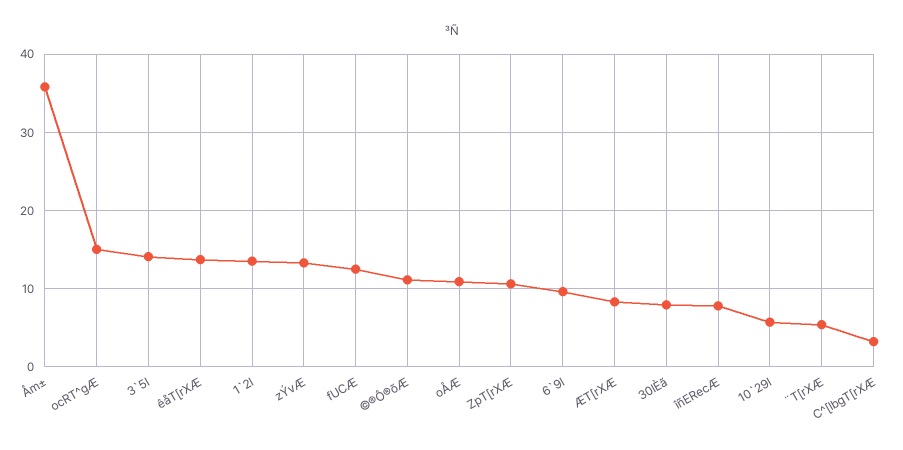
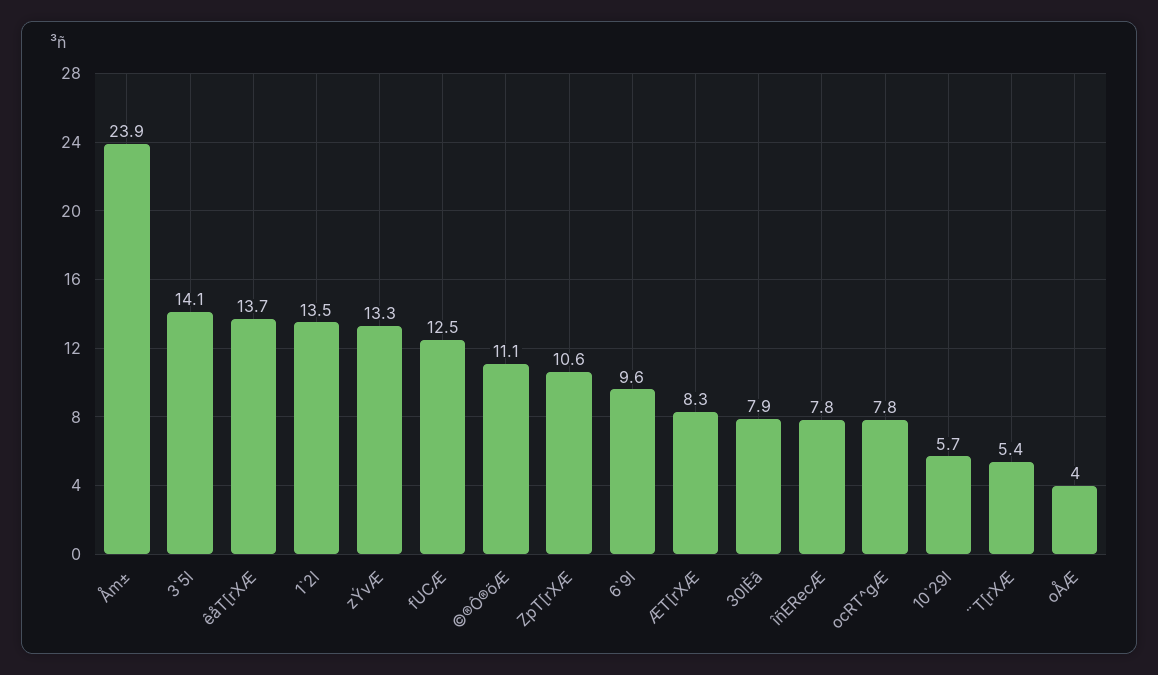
  {
-   "Åm±": 36,
+   "Åm±": 23.9,
-   "ocRT^gÆ": 15,
+   "ocRT^gÆ": 7.8,
    "3`5l": 14.1,
    "êåT[rXÆ": 13.7,
    "1`2l": 13.5,
    "zÝvÆ": 13.3,
    "fUCÆ": 12.5,
    "©®Ô®õÆ": 11.1,
-   "oÅÆ": 11,
+   "oÅÆ": 4,
    "ZpT[rXÆ": 10.6,
    "6`9l": 9.6,
    "ÆT[rXÆ": 8.3,
    "30lÈã": 7.9,
    "îñERecÆ": 7.8,
    "10`29l": 5.7,
-   "¨T[rXÆ": 5.4,
+   "¨T[rXÆ": 5.4
-   "C^[lbgT[rXÆ": 3
  }

